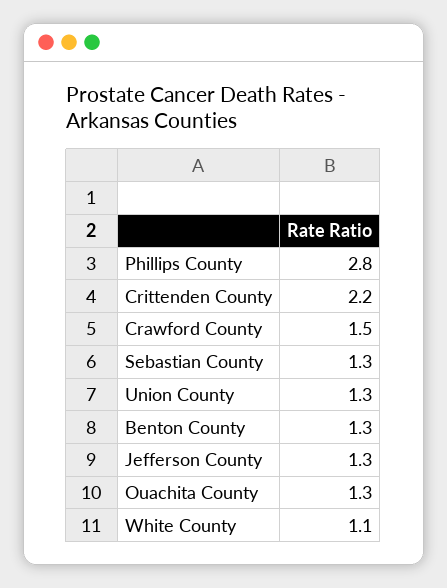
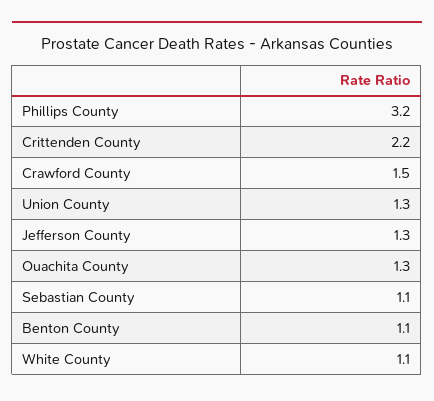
  {
-   "Phillips County": 2.8,
+   "Phillips County": 3.2,
    "Crittenden County": 2.2,
    "Crawford County": 1.5,
-   "Sebastian County": 1.3,
+   "Sebastian County": 1.1,
    "Union County": 1.3,
-   "Benton County": 1.3,
+   "Benton County": 1.1,
    "Jefferson County": 1.3,
    "Ouachita County": 1.3,
    "White County": 1.1
  }

